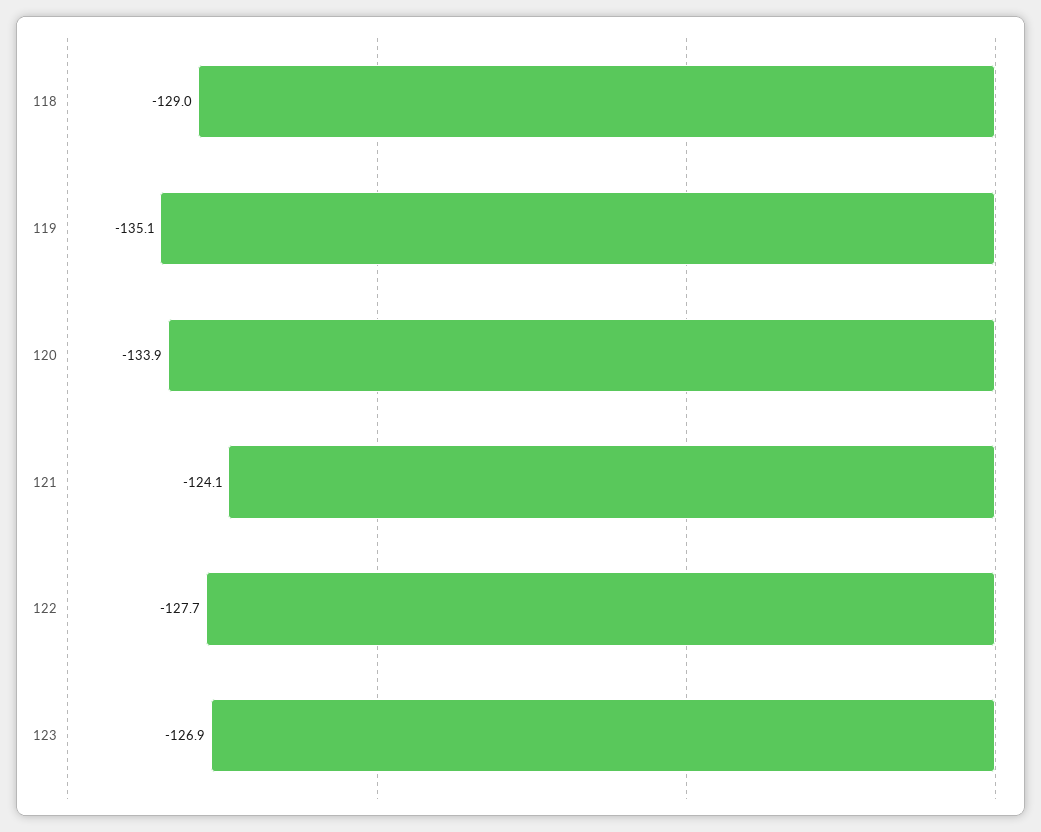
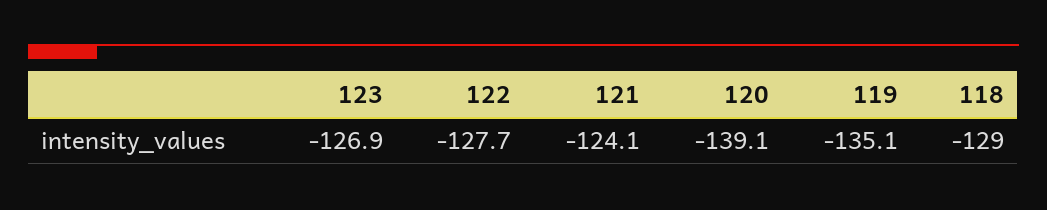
  {
    "118": -129,
    "119": -135.1,
-   "120": -133.9,
+   "120": -139.1,
    "121": -124.1,
    "122": -127.7,
    "123": -126.9
  }

